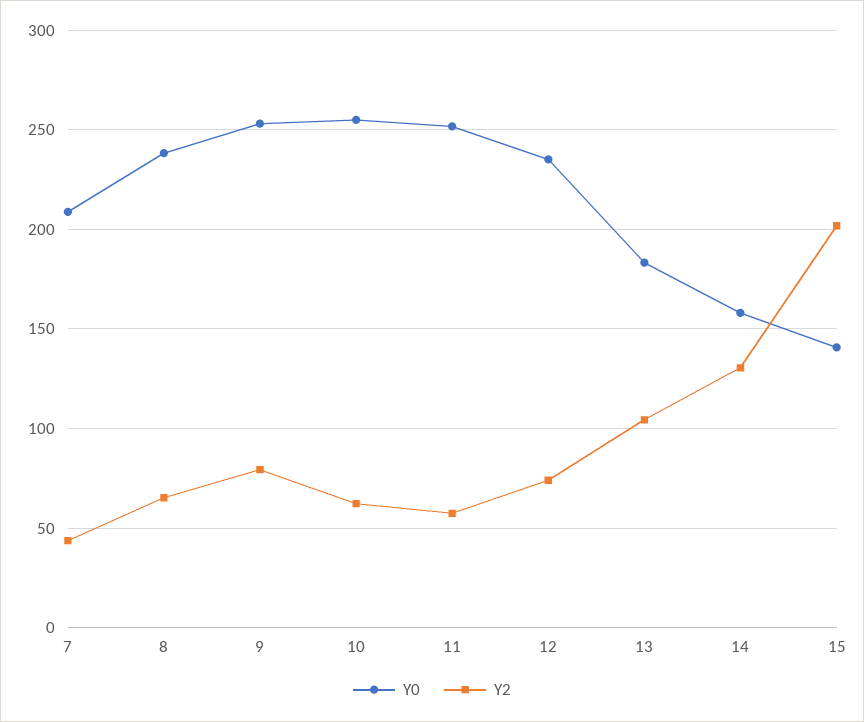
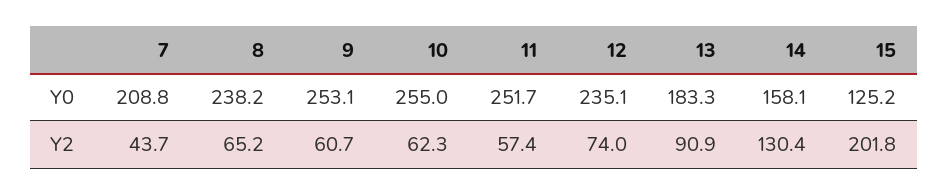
  {
    "Y0": {
      "7": 208.8,
      "8": 238.2,
      "9": 253.1,
      "10": 255,
      "11": 251.7,
      "12": 235.1,
      "13": 183.3,
      "14": 158.1,
-     "15": 140
+     "15": 125.2
    },
    "Y2": {
      "7": 43.7,
      "8": 65.2,
-     "9": 80,
+     "9": 60.7,
      "10": 62.3,
      "11": 57.4,
      "12": 74,
-     "13": 105,
+     "13": 90.9,
      "14": 130.4,
      "15": 201.8
    }
  }

